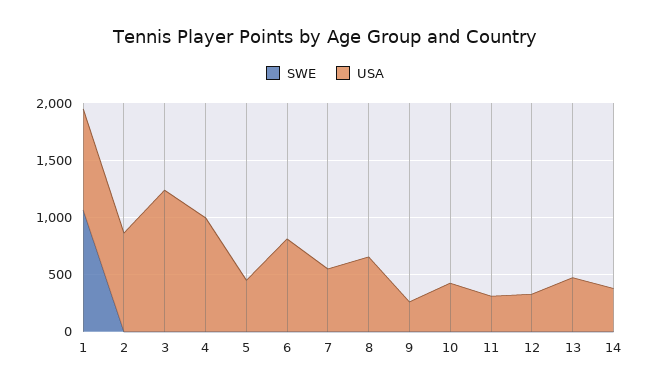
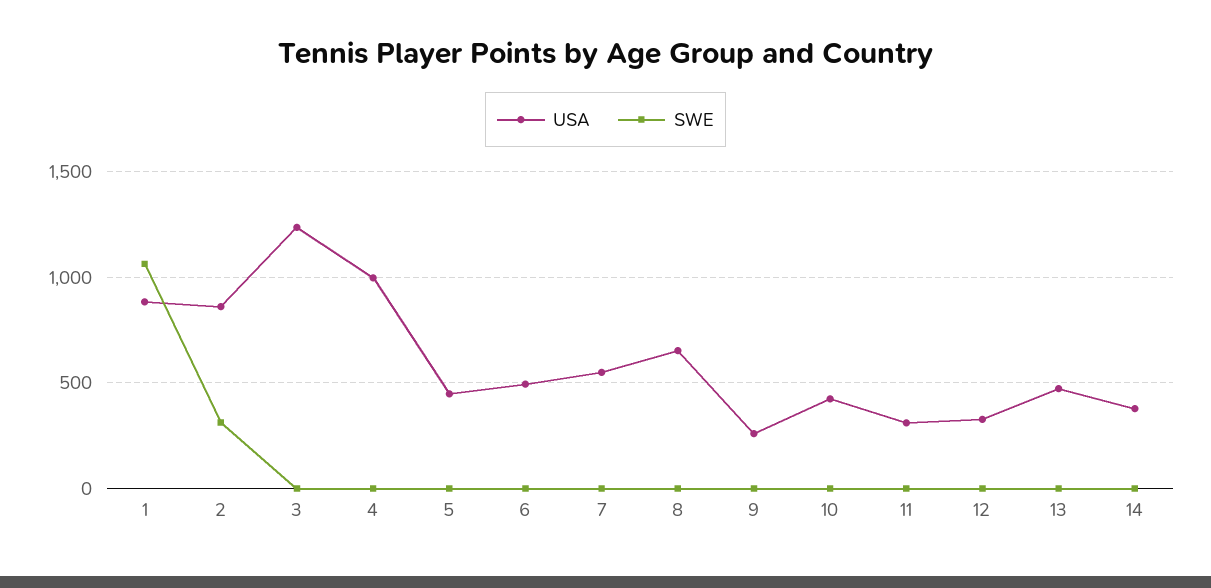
  {
    "SWE": {
      "1": 1050,
-     "2": 0,
+     "2": 300,
      "3": 0,
      "4": 0,
      "5": 0,
      "6": 0,
      "7": 0,
      "8": 0,
      "9": 0,
      "10": 0,
      "11": 0,
      "12": 0,
      "13": 0,
      "14": 0
    },
    "USA": {
      "1": 900,
      "2": 850,
      "3": 1250,
      "4": 1000,
      "5": 450,
-     "6": 800,
+     "6": 500,
      "7": 550,
      "8": 650,
      "9": 250,
      "10": 450,
      "11": 300,
      "12": 350,
      "13": 450,
      "14": 400
    }
  }

